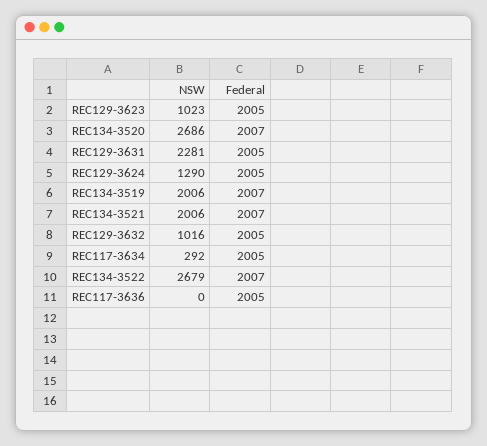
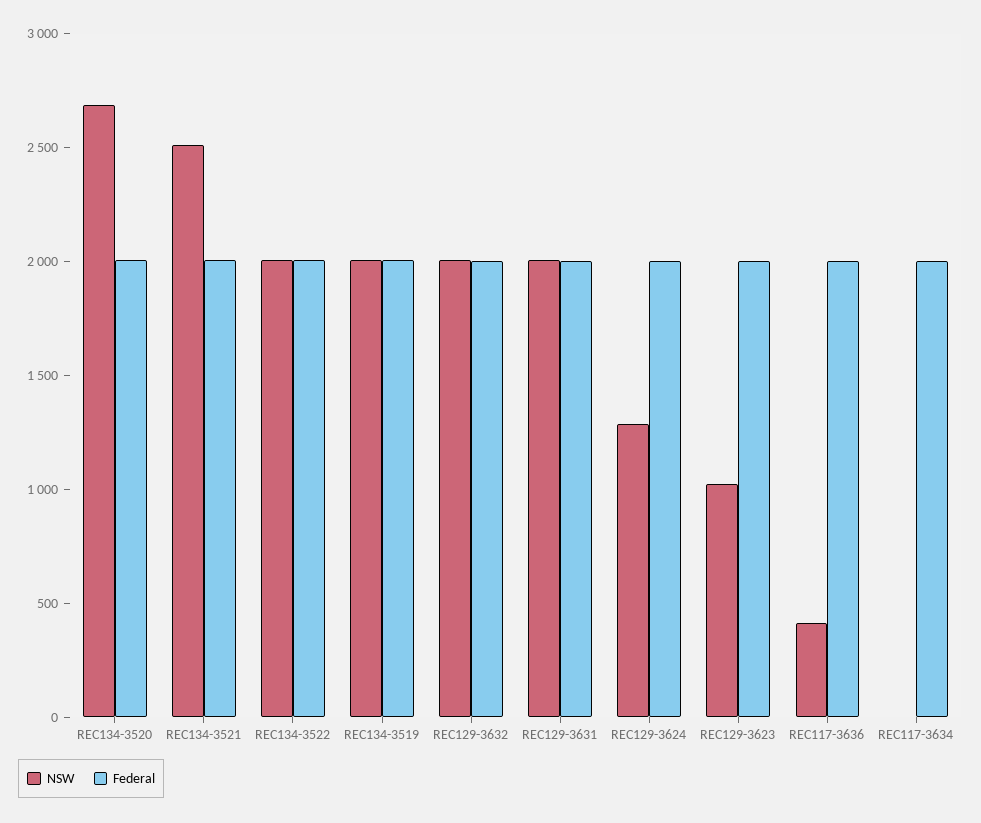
  {
    "NSW": {
      "REC129-3623": 1023,
      "REC134-3520": 2686,
-     "REC129-3631": 2281,
+     "REC129-3631": 2000,
      "REC129-3624": 1290,
      "REC134-3519": 2006,
-     "REC134-3521": 2006,
+     "REC134-3521": 2500,
-     "REC129-3632": 1016,
+     "REC129-3632": 2000,
-     "REC117-3634": 292,
+     "REC117-3634": 0,
-     "REC134-3522": 2679,
+     "REC134-3522": 2000,
-     "REC117-3636": 0
+     "REC117-3636": 400
    },
    "Federal": {
      "REC129-3623": 2005,
      "REC134-3520": 2007,
      "REC129-3631": 2005,
      "REC129-3624": 2005,
      "REC134-3519": 2007,
      "REC134-3521": 2007,
      "REC129-3632": 2005,
      "REC117-3634": 2005,
      "REC134-3522": 2007,
      "REC117-3636": 2005
    }
  }

